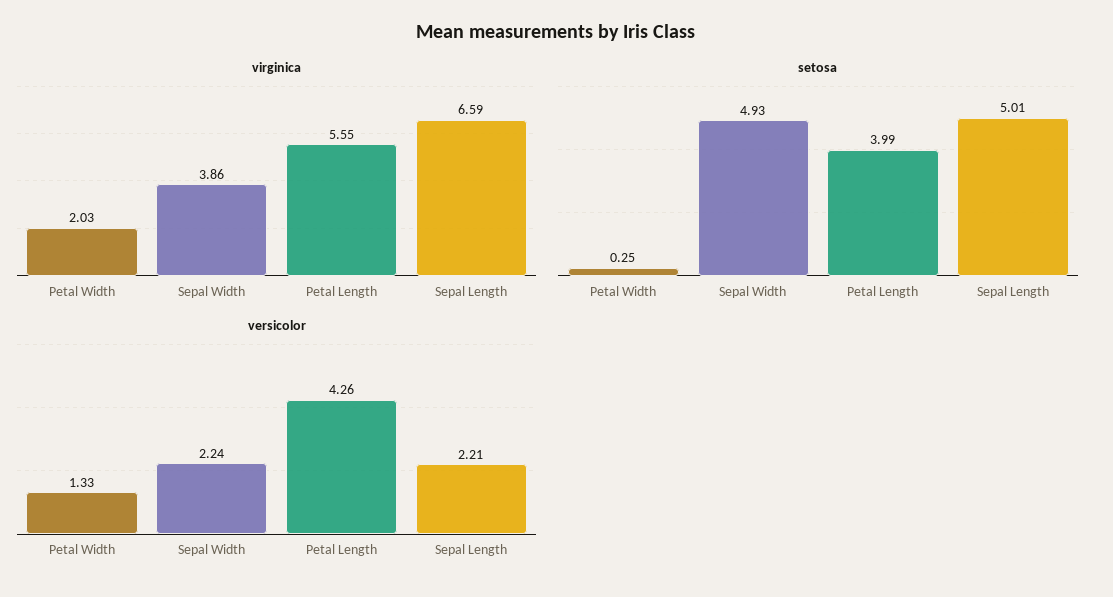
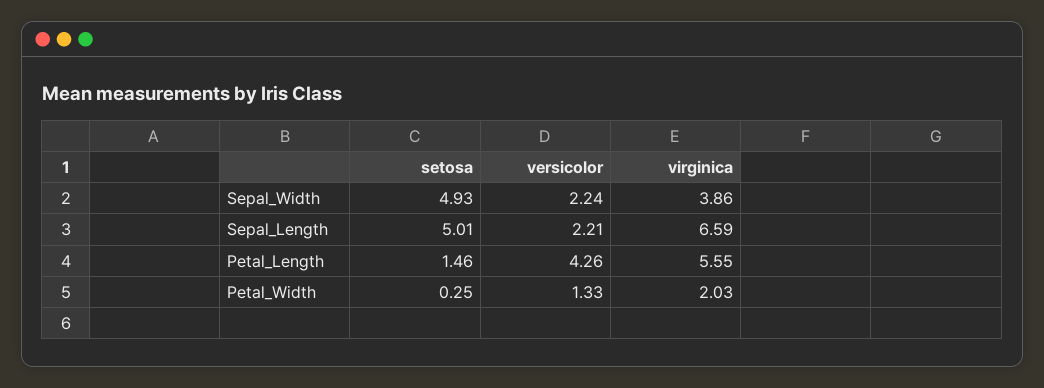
  {
    "virginica": {
      "Petal Width": 2.03,
      "Sepal Width": 3.86,
      "Petal Length": 5.55,
      "Sepal Length": 6.59
    },
    "setosa": {
      "Petal Width": 0.25,
      "Sepal Width": 4.93,
-     "Petal Length": 3.99,
+     "Petal Length": 1.46,
      "Sepal Length": 5.01
    },
    "versicolor": {
      "Petal Width": 1.33,
      "Sepal Width": 2.24,
      "Petal Length": 4.26,
      "Sepal Length": 2.21
    }
  }

